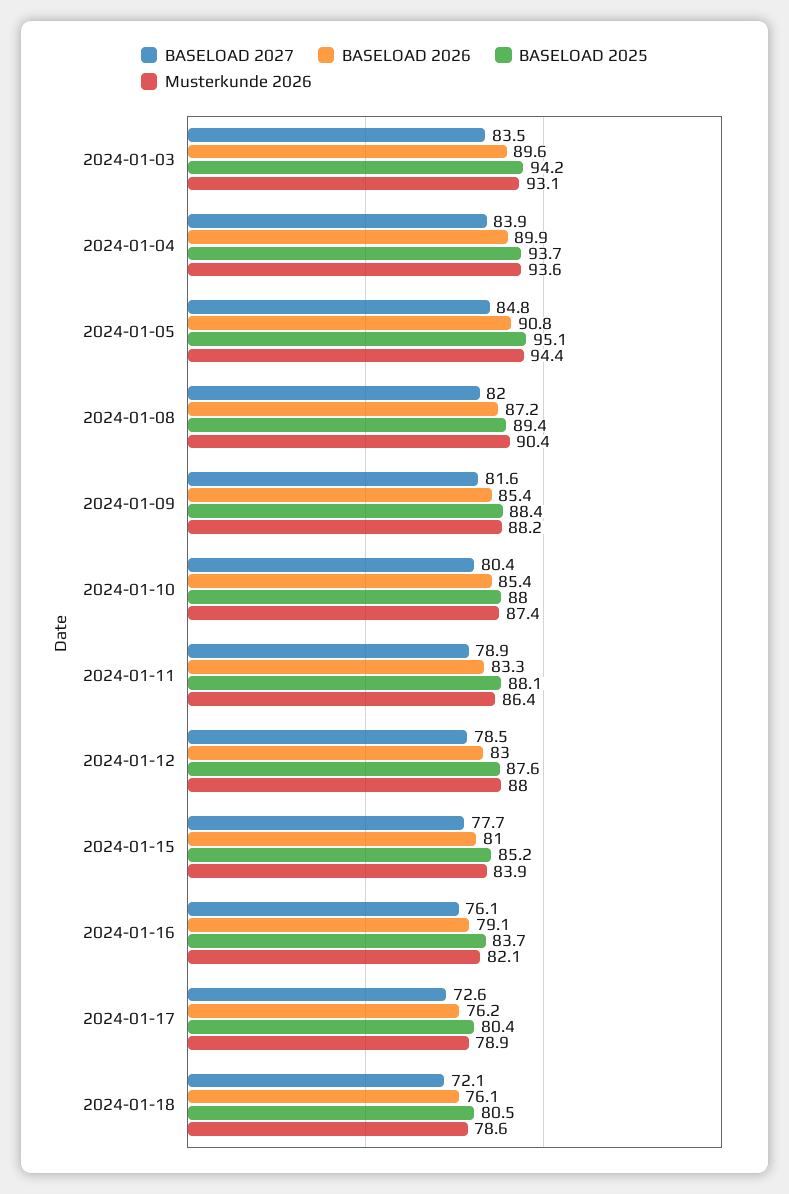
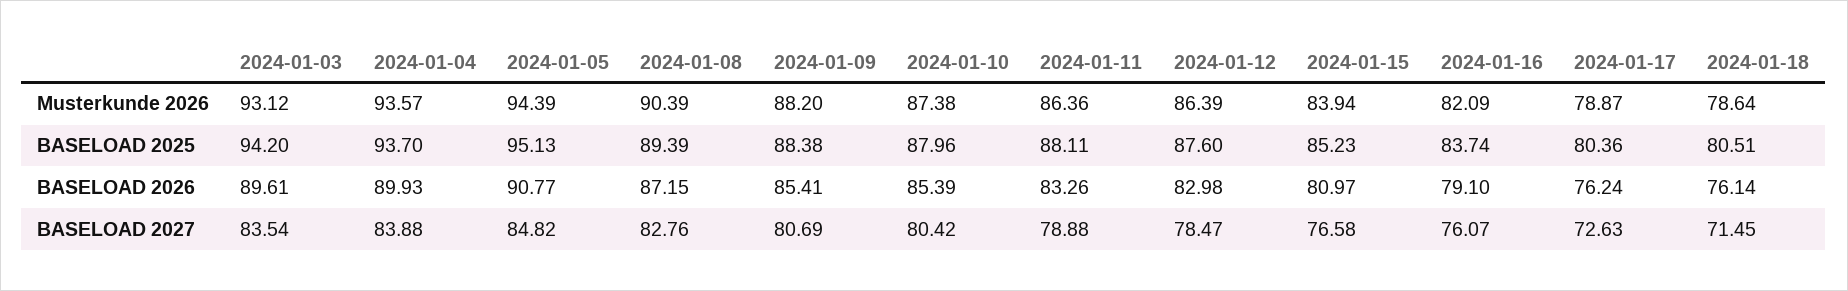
  {
    "BASELOAD 2027": {
      "2024-01-03": 83.54,
      "2024-01-04": 83.88,
      "2024-01-05": 84.82,
-     "2024-01-08": 82,
+     "2024-01-08": 82.76,
-     "2024-01-09": 81.6,
+     "2024-01-09": 80.69,
      "2024-01-10": 80.42,
      "2024-01-11": 78.88,
      "2024-01-12": 78.47,
-     "2024-01-15": 77.7,
+     "2024-01-15": 76.58,
      "2024-01-16": 76.07,
      "2024-01-17": 72.63,
-     "2024-01-18": 72.1
+     "2024-01-18": 71.45
    },
    "BASELOAD 2026": {
      "2024-01-03": 89.61,
      "2024-01-04": 89.93,
      "2024-01-05": 90.77,
      "2024-01-08": 87.15,
      "2024-01-09": 85.41,
      "2024-01-10": 85.39,
      "2024-01-11": 83.26,
      "2024-01-12": 82.98,
      "2024-01-15": 80.97,
      "2024-01-16": 79.1,
      "2024-01-17": 76.24,
      "2024-01-18": 76.14
    },
    "BASELOAD 2025": {
      "2024-01-03": 94.2,
      "2024-01-04": 93.7,
      "2024-01-05": 95.13,
      "2024-01-08": 89.39,
      "2024-01-09": 88.38,
      "2024-01-10": 87.96,
      "2024-01-11": 88.11,
      "2024-01-12": 87.6,
      "2024-01-15": 85.23,
      "2024-01-16": 83.74,
      "2024-01-17": 80.36,
      "2024-01-18": 80.51
    },
    "Musterkunde 2026": {
      "2024-01-03": 93.12,
      "2024-01-04": 93.57,
      "2024-01-05": 94.39,
      "2024-01-08": 90.39,
      "2024-01-09": 88.2,
      "2024-01-10": 87.38,
      "2024-01-11": 86.36,
-     "2024-01-12": 88,
+     "2024-01-12": 86.39,
      "2024-01-15": 83.94,
      "2024-01-16": 82.09,
      "2024-01-17": 78.87,
      "2024-01-18": 78.64
    }
  }

